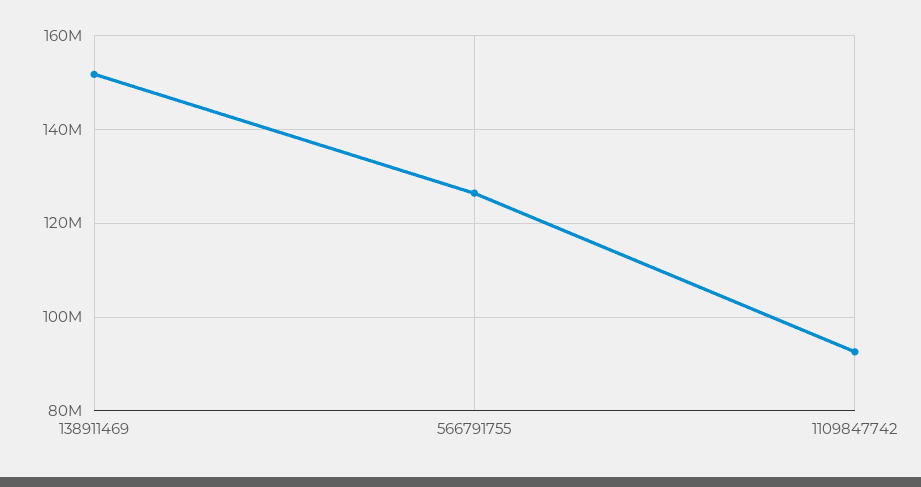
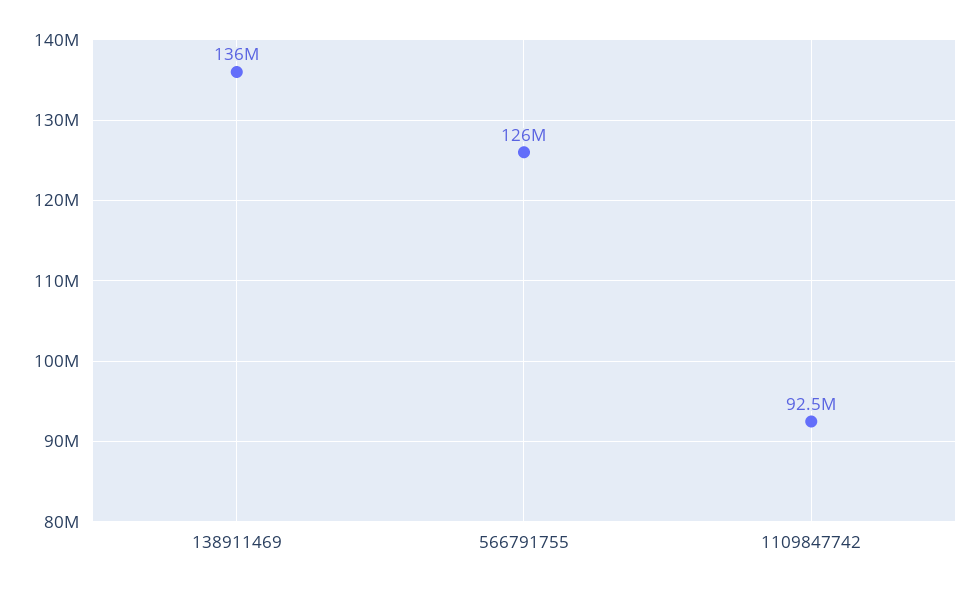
  {
-   "138911469": 152000000,
+   "138911469": 136000000,
    "566791755": 126000000,
    "1109847742": 92500000
  }

